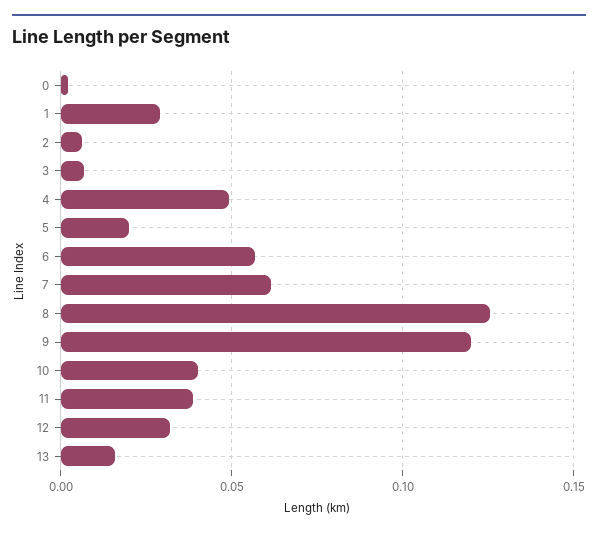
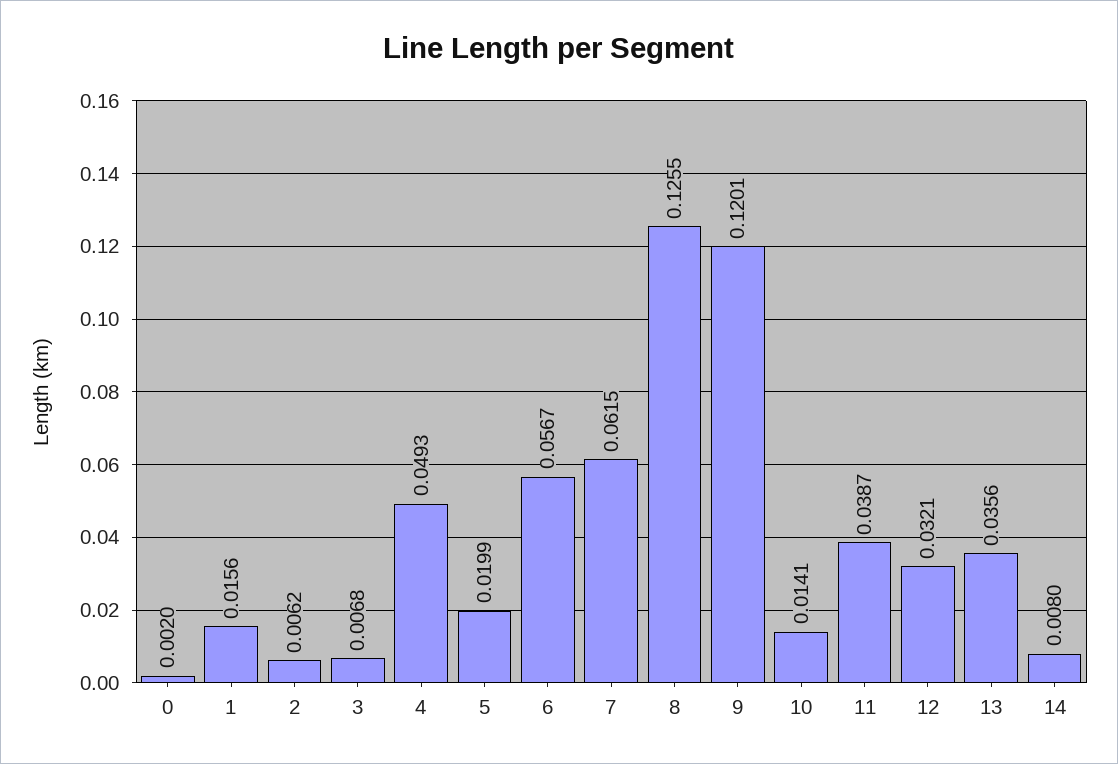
  {
    "0": 0.002,
-   "1": 0.03,
+   "1": 0.0156,
    "2": 0.0062,
    "3": 0.0068,
    "4": 0.0493,
    "5": 0.0199,
    "6": 0.0567,
    "7": 0.0615,
    "8": 0.1255,
    "9": 0.1201,
-   "10": 0.04,
+   "10": 0.0141,
    "11": 0.0387,
    "12": 0.0321,
-   "13": 0.015
+   "13": 0.0356,
+   "14": 0.008
  }

